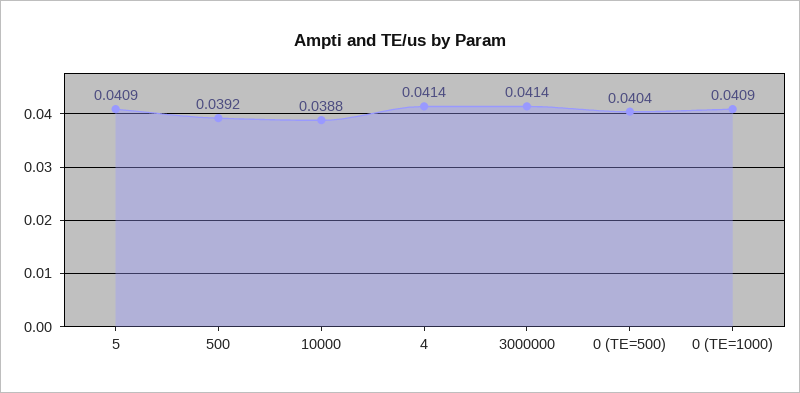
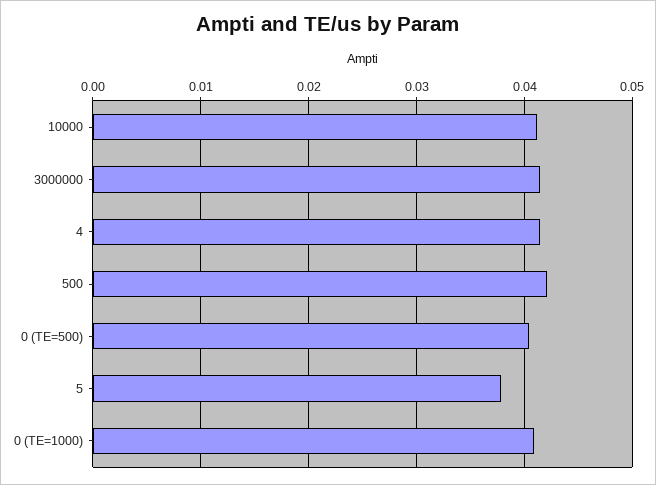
  {
-   "5": 0.0409,
+   "5": 0.038,
-   "500": 0.0392,
+   "500": 0.042,
-   "10000": 0.0388,
+   "10000": 0.041,
    "4": 0.0414,
    "3000000": 0.0414,
    "0 (TE=500)": 0.0404,
    "0 (TE=1000)": 0.0409
  }

